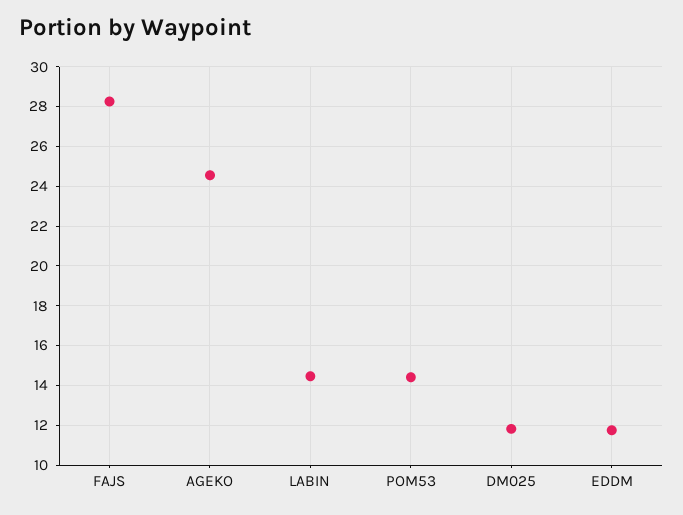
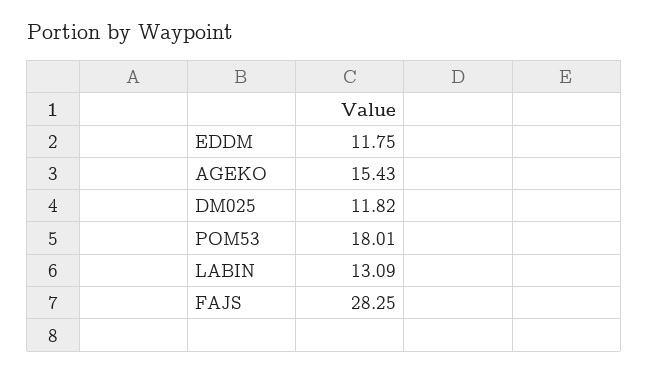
  {
    "FAJS": 28.25,
-   "AGEKO": 24.5,
+   "AGEKO": 15.43,
-   "LABIN": 14.5,
+   "LABIN": 13.09,
-   "POM53": 14.5,
+   "POM53": 18.01,
    "DM025": 11.82,
    "EDDM": 11.75
  }

